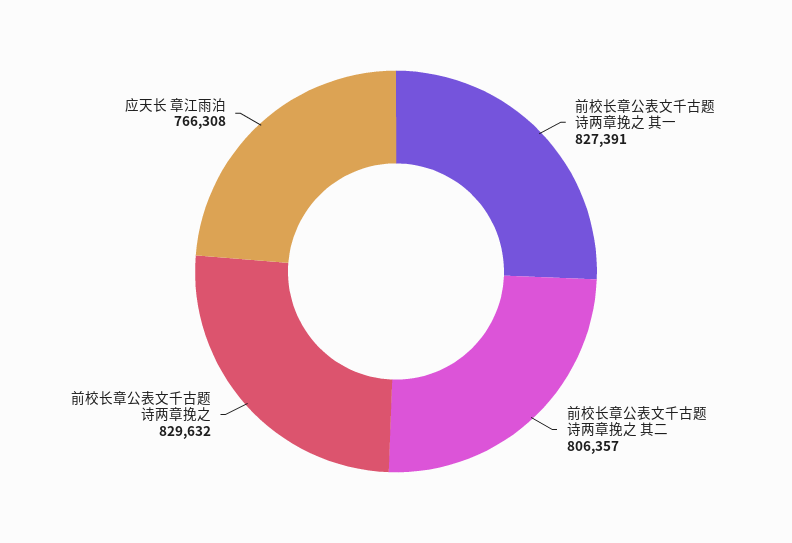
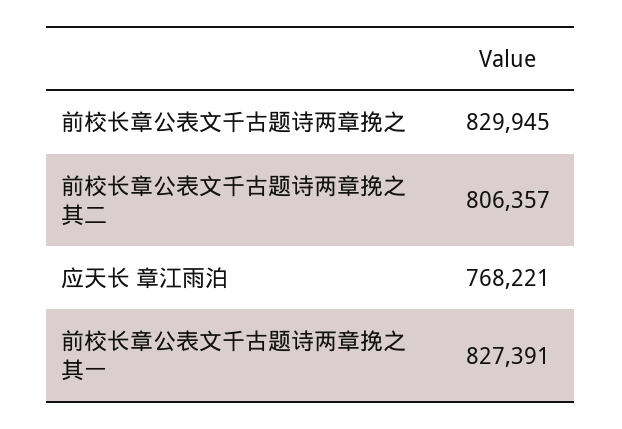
  {
    "前校长章公表文千古题诗两章挽之 其一": 827391,
    "前校长章公表文千古题诗两章挽之 其二": 806357,
-   "前校长章公表文千古题诗两章挽之": 829632,
+   "前校长章公表文千古题诗两章挽之": 829945,
-   "应天长 章江雨泊": 766308
+   "应天长 章江雨泊": 768221
  }

